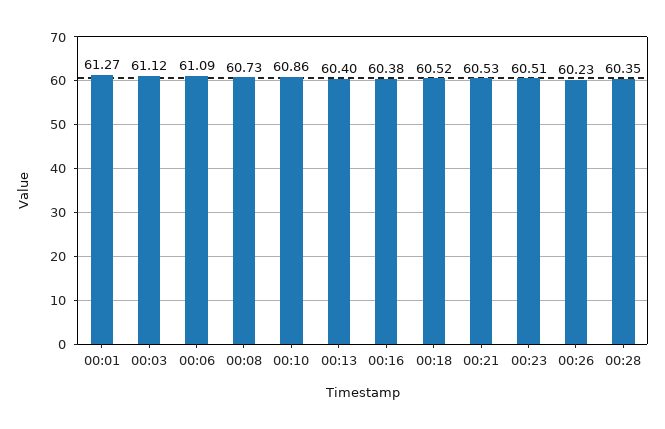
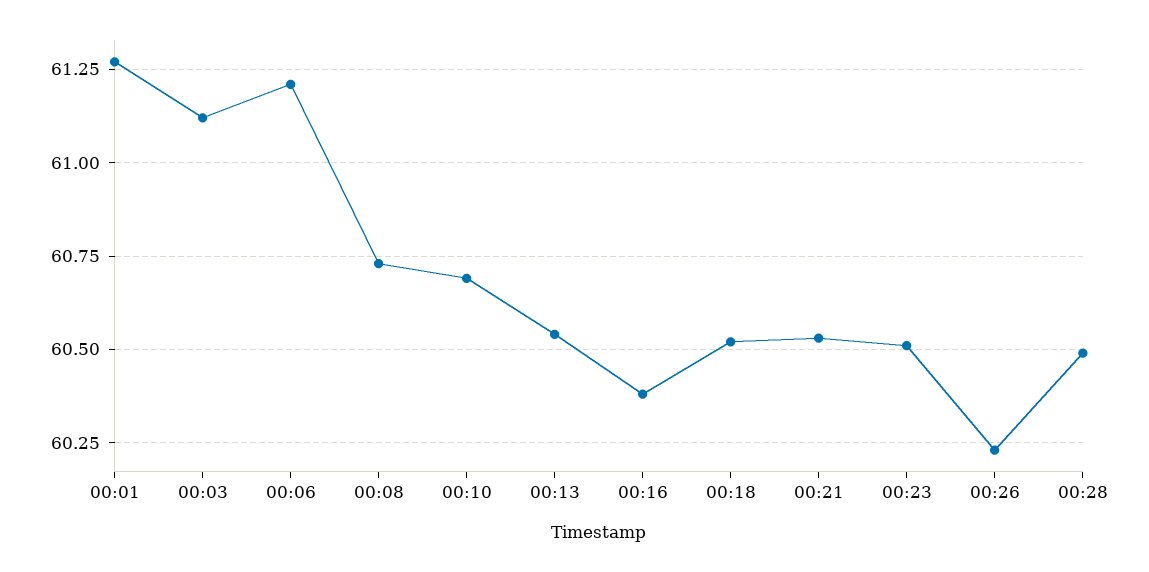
  {
    "00:01": 61.27,
    "00:03": 61.12,
-   "00:06": 61.09,
+   "00:06": 61.2,
    "00:08": 60.73,
-   "00:10": 60.86,
+   "00:10": 60.7,
-   "00:13": 60.4,
+   "00:13": 60.55,
    "00:16": 60.38,
    "00:18": 60.52,
    "00:21": 60.53,
    "00:23": 60.51,
    "00:26": 60.23,
-   "00:28": 60.35
+   "00:28": 60.5
  }

